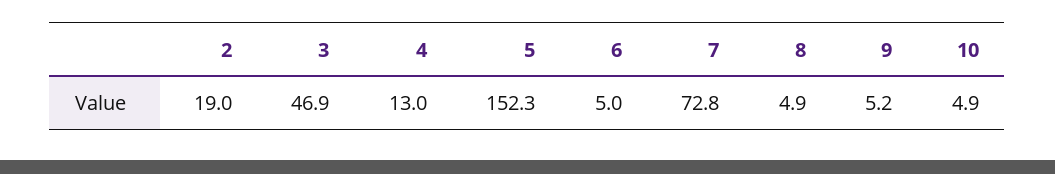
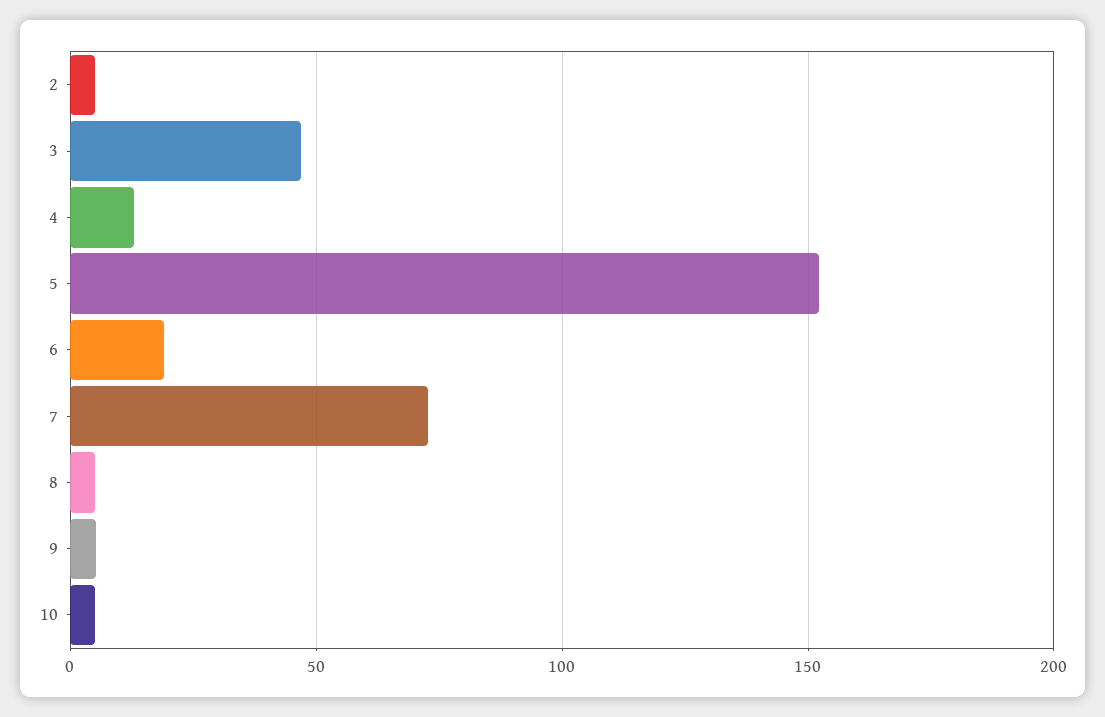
  {
-   "2": 19,
+   "2": 5,
    "3": 46.9,
    "4": 13,
    "5": 152.3,
-   "6": 5,
+   "6": 20,
    "7": 72.8,
    "8": 4.9,
    "9": 5.2,
    "10": 4.9
  }

